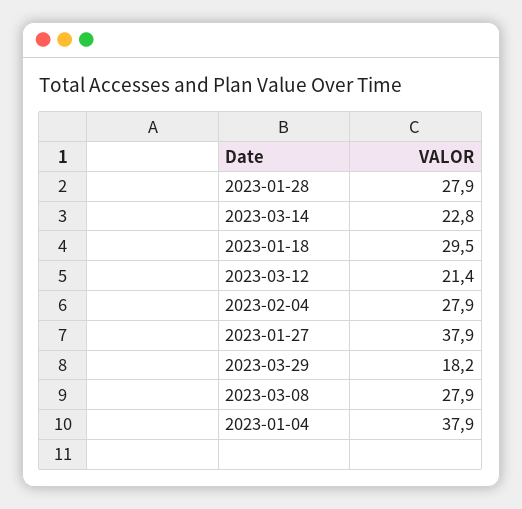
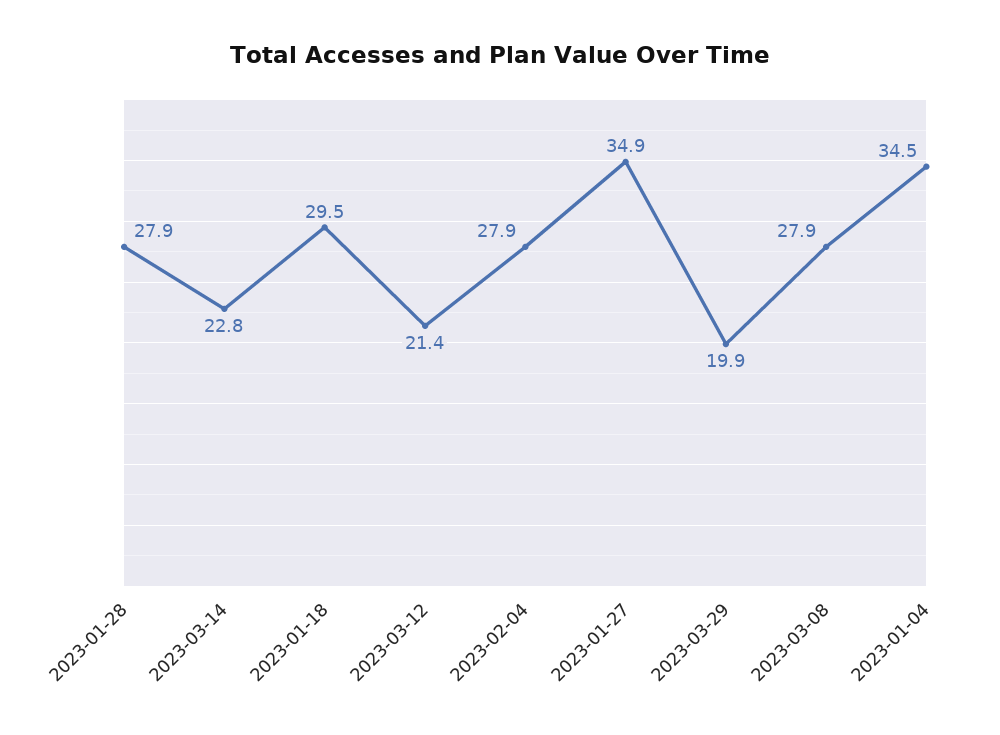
  {
    "2023-01-28": 27.9,
    "2023-03-14": 22.8,
    "2023-01-18": 29.5,
    "2023-03-12": 21.4,
    "2023-02-04": 27.9,
-   "2023-01-27": 37.9,
+   "2023-01-27": 34.9,
-   "2023-03-29": 18.2,
+   "2023-03-29": 19.9,
    "2023-03-08": 27.9,
-   "2023-01-04": 37.9
+   "2023-01-04": 34.5
  }

